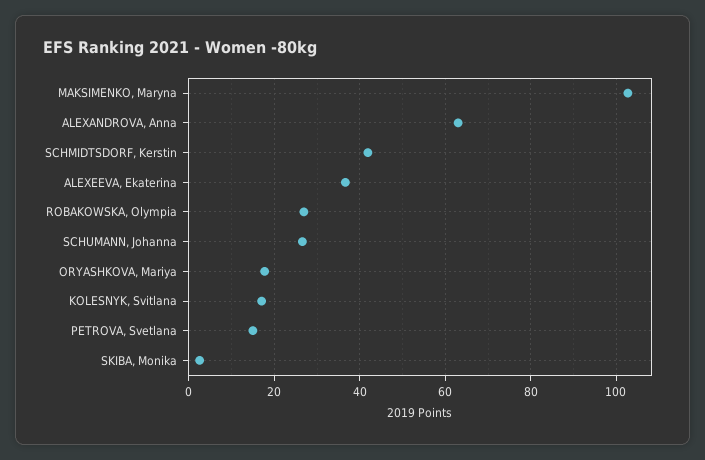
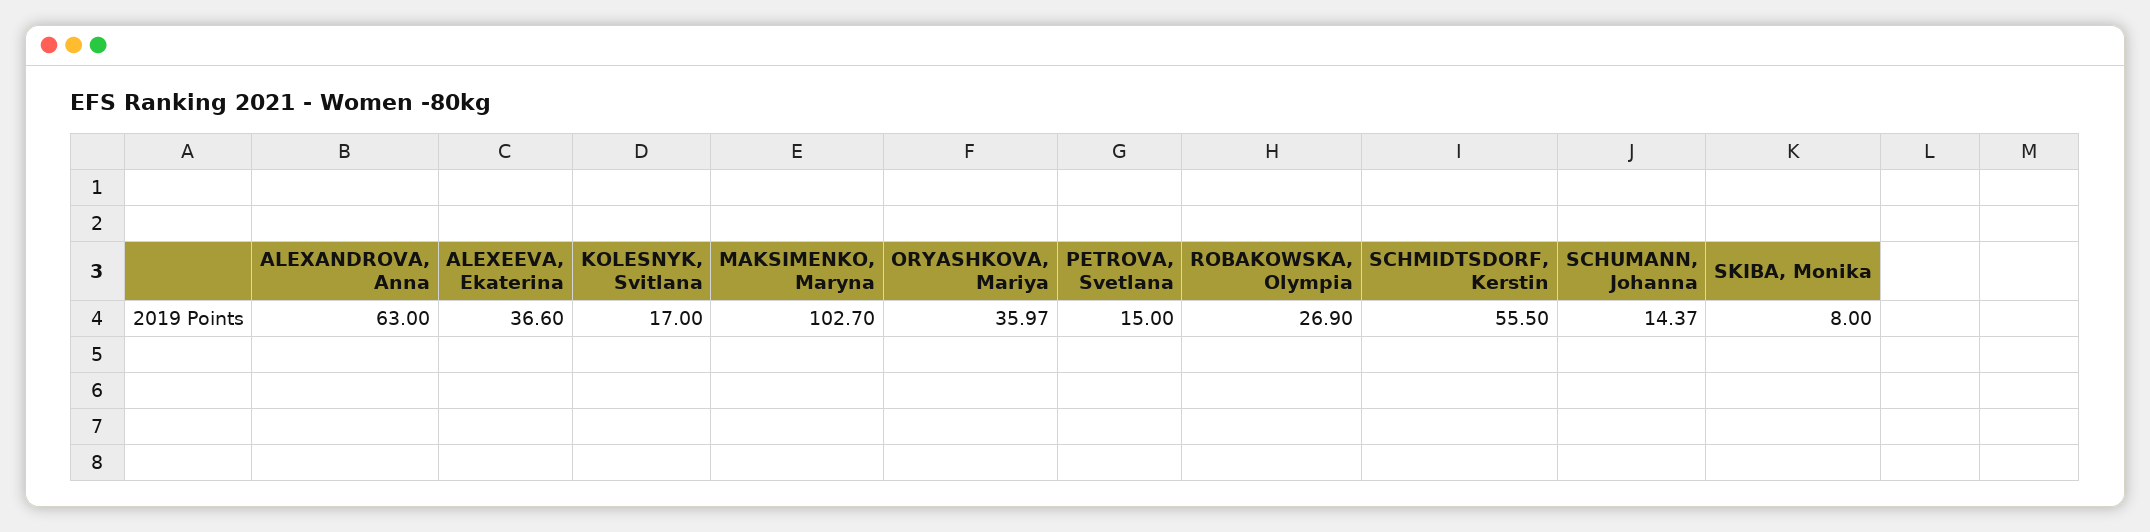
  {
    "MAKSIMENKO, Maryna": 102.7,
    "ALEXANDROVA, Anna": 63,
-   "SCHMIDTSDORF, Kerstin": 42,
+   "SCHMIDTSDORF, Kerstin": 55.5,
    "ALEXEEVA, Ekaterina": 36.6,
    "ROBAKOWSKA, Olympia": 26.9,
-   "SCHUMANN, Johanna": 26,
+   "SCHUMANN, Johanna": 14.37,
-   "ORYASHKOVA, Mariya": 18,
+   "ORYASHKOVA, Mariya": 35.97,
    "KOLESNYK, Svitlana": 17,
    "PETROVA, Svetlana": 15,
-   "SKIBA, Monika": 2
+   "SKIBA, Monika": 8
  }

